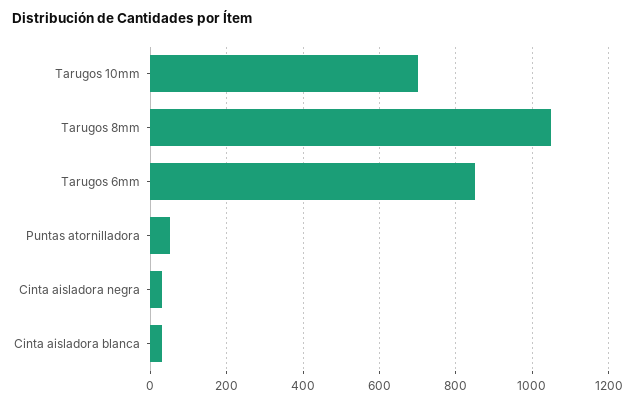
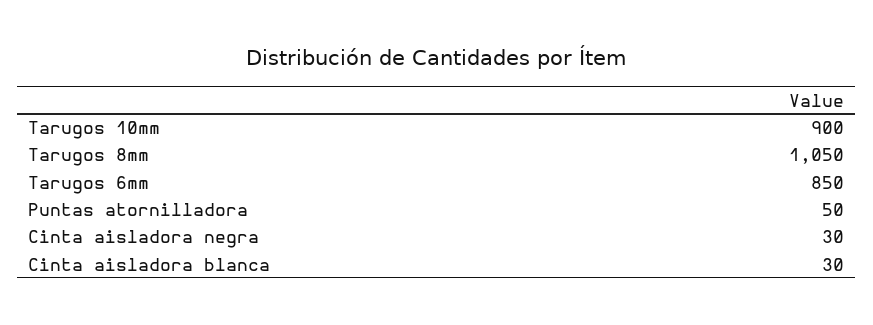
  {
-   "Tarugos 10mm": 700,
+   "Tarugos 10mm": 900,
    "Tarugos 8mm": 1050,
    "Tarugos 6mm": 850,
    "Puntas atornilladora": 50,
    "Cinta aisladora negra": 30,
    "Cinta aisladora blanca": 30
  }

